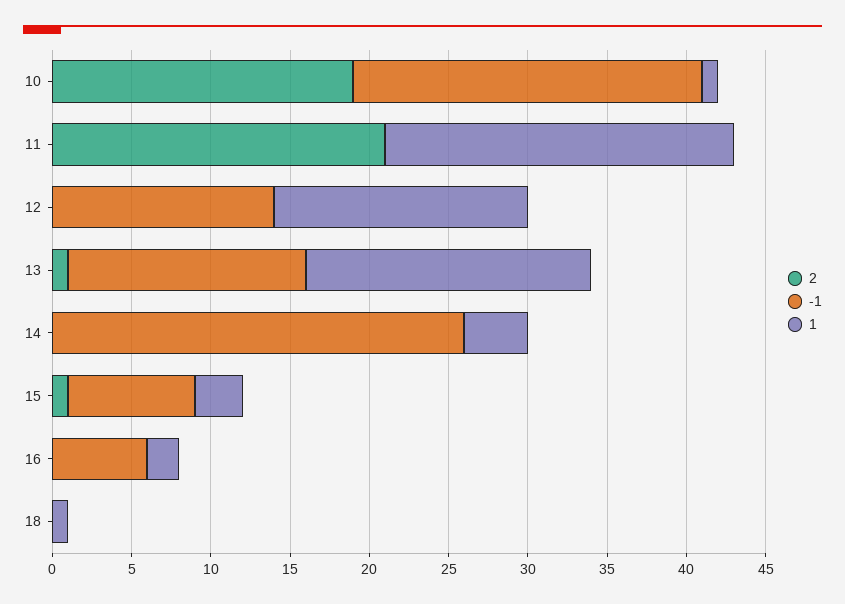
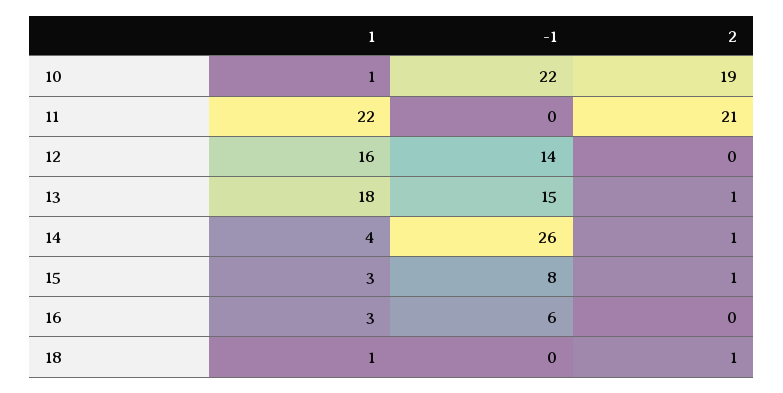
  {
    "2": {
      "10": 19,
      "11": 21,
      "12": 0,
      "13": 1,
-     "14": 0,
+     "14": 1,
      "15": 1,
      "16": 0,
-     "18": 0
+     "18": 1
    },
    "-1": {
      "10": 22,
      "11": 0,
      "12": 14,
      "13": 15,
      "14": 26,
      "15": 8,
      "16": 6,
      "18": 0
    },
    "1": {
      "10": 1,
      "11": 22,
      "12": 16,
      "13": 18,
      "14": 4,
      "15": 3,
-     "16": 2,
+     "16": 3,
      "18": 1
    }
  }

